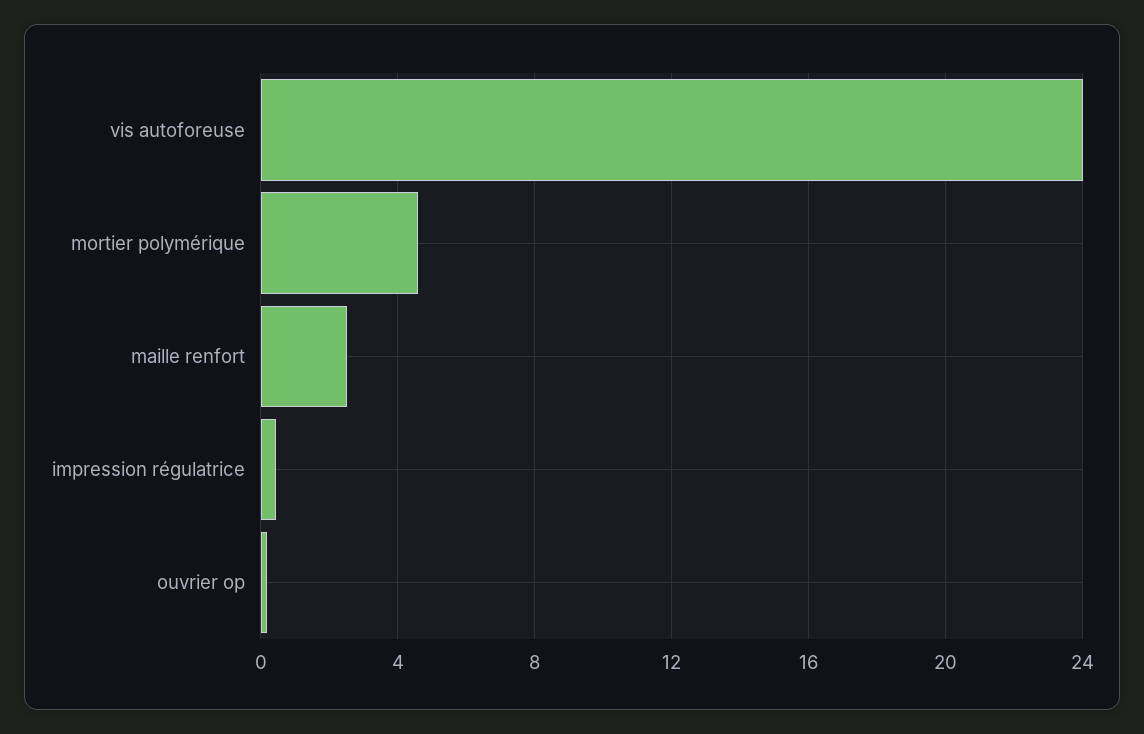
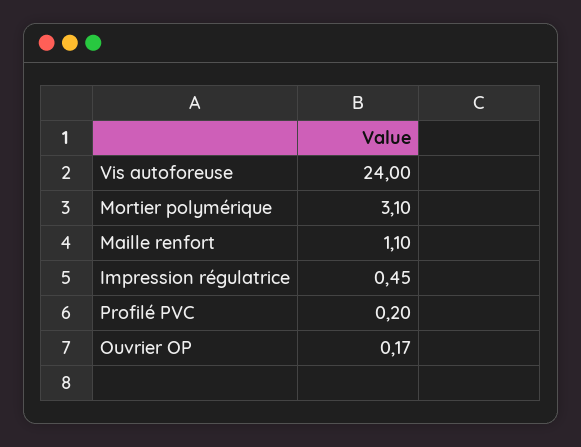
  {
    "vis autoforeuse": 24,
-   "mortier polymérique": 4.5,
+   "mortier polymérique": 3.1,
-   "maille renfort": 2.5,
+   "maille renfort": 1.1,
    "impression régulatrice": 0.45,
-   "ouvrier op": 0.17
+   "ouvrier op": 0.17,
+   "Profilé PVC": 0.2
  }

